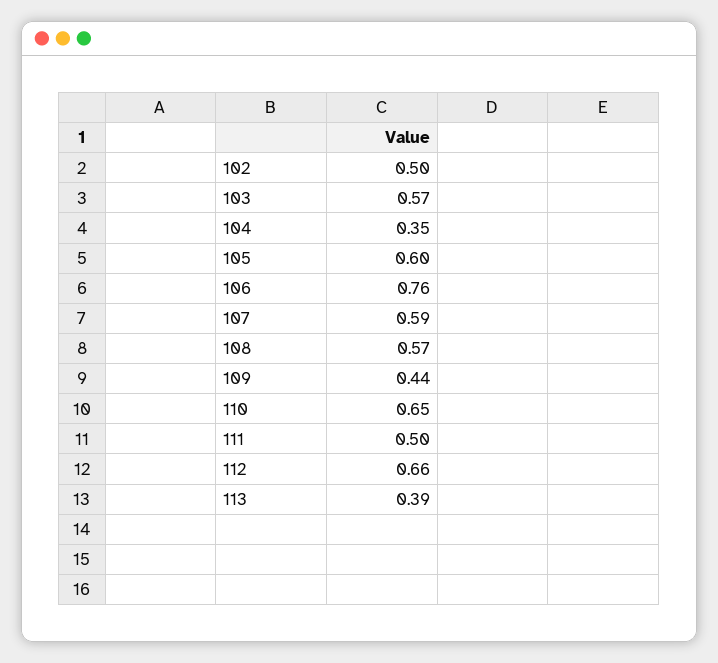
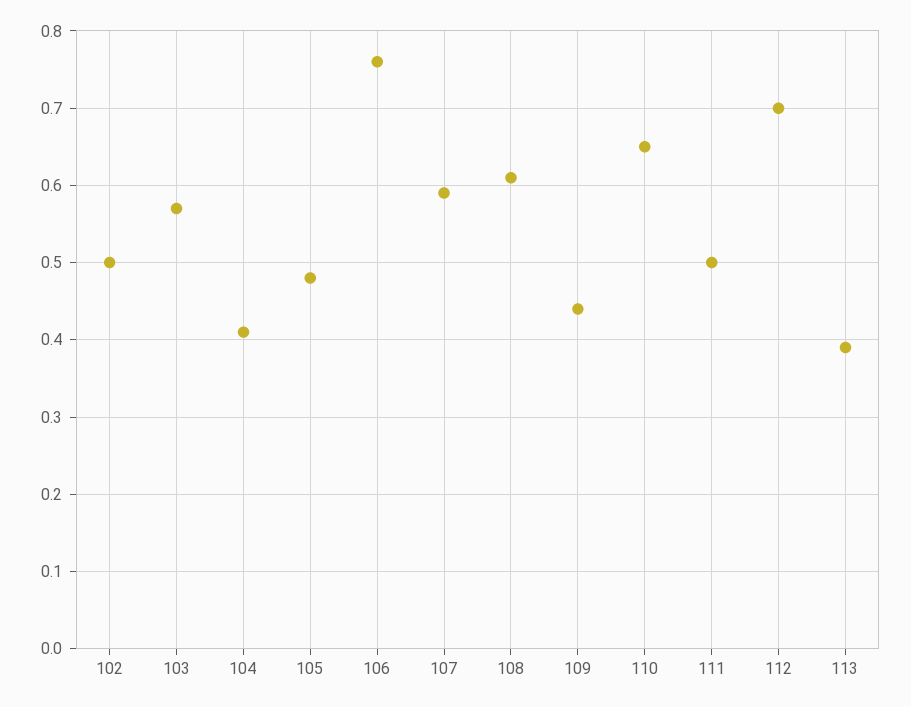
  {
    "102": 0.5,
    "103": 0.57,
-   "104": 0.35,
+   "104": 0.41,
-   "105": 0.6,
+   "105": 0.48,
    "106": 0.76,
    "107": 0.59,
-   "108": 0.57,
+   "108": 0.61,
    "109": 0.44,
    "110": 0.65,
    "111": 0.5,
-   "112": 0.66,
+   "112": 0.7,
    "113": 0.39
  }

